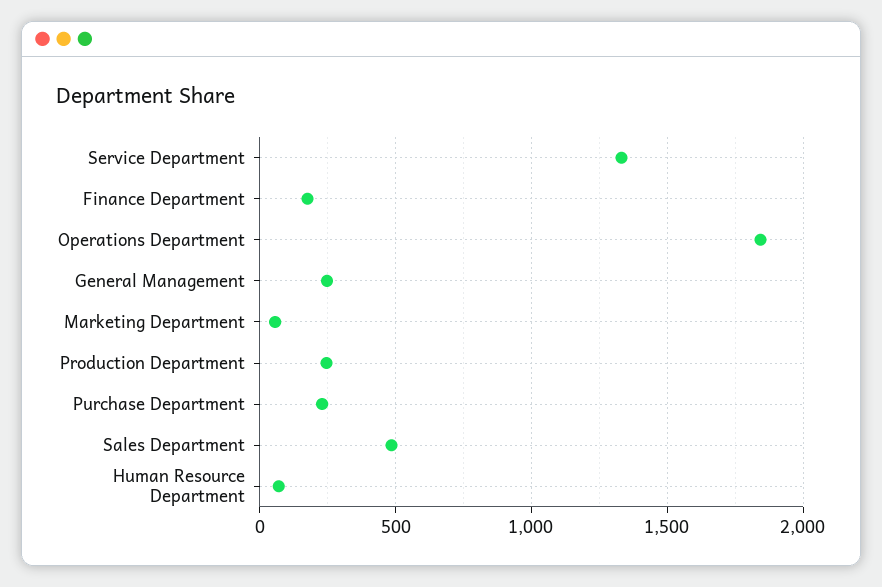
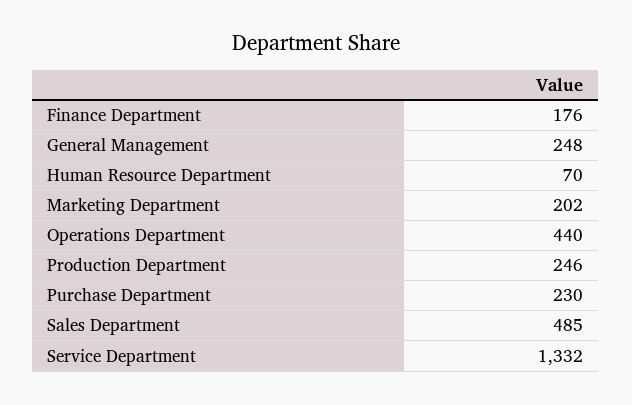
  {
    "Service Department": 1332,
    "Finance Department": 176,
-   "Operations Department": 1850,
+   "Operations Department": 440,
    "General Management": 248,
-   "Marketing Department": 50,
+   "Marketing Department": 202,
    "Production Department": 246,
    "Purchase Department": 230,
    "Sales Department": 485,
    "Human Resource Department": 70
  }

